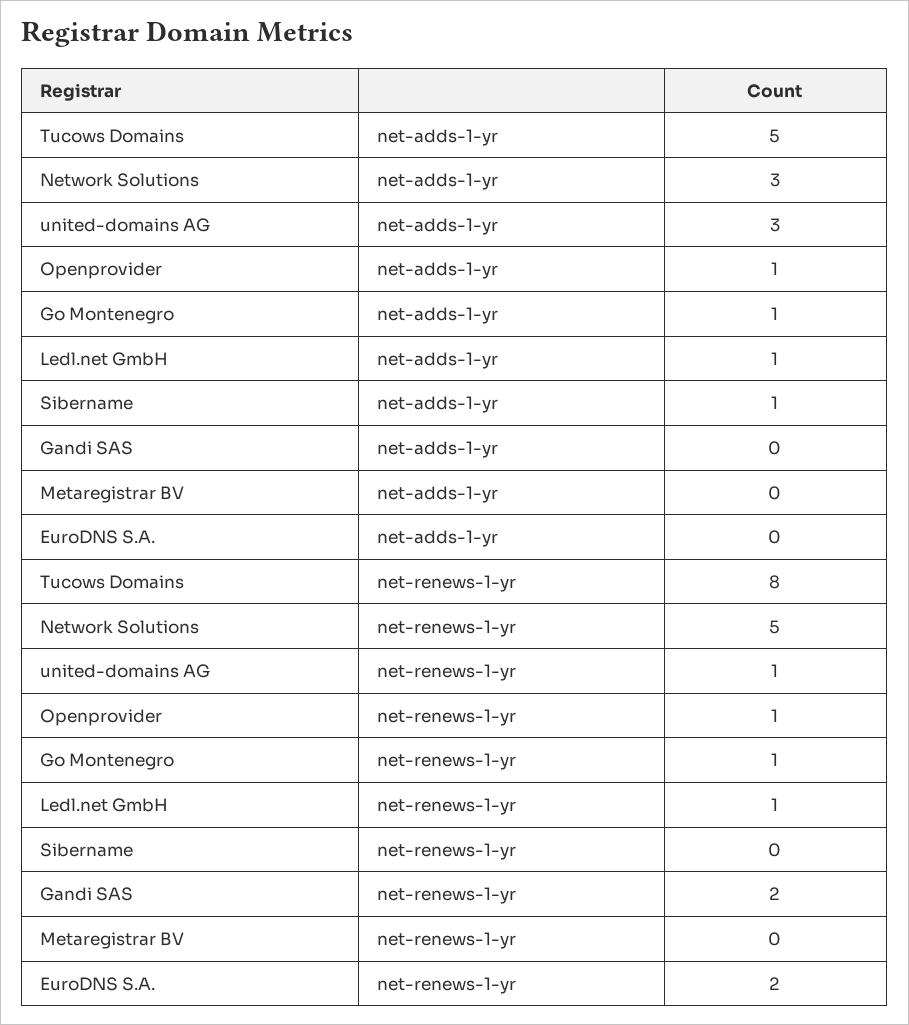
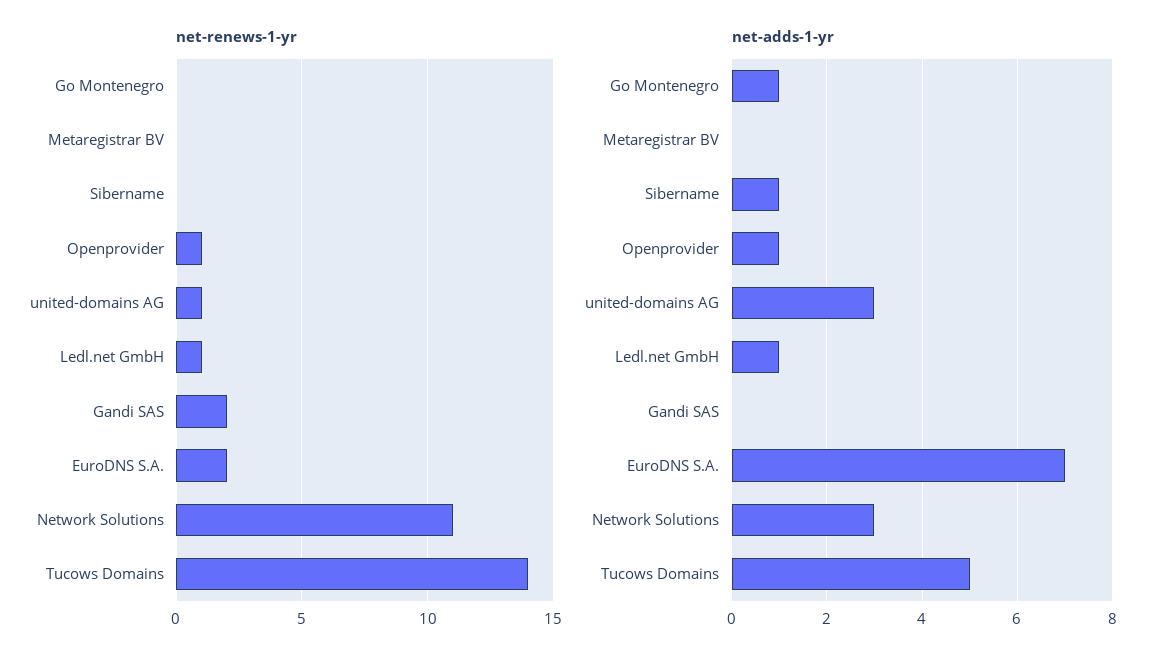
  {
    "net-adds-1-yr": {
      "Tucows Domains": 5,
      "Network Solutions": 3,
      "united-domains AG": 3,
      "Openprovider": 1,
      "Go Montenegro": 1,
      "Ledl.net GmbH": 1,
      "Sibername": 1,
      "Gandi SAS": 0,
      "Metaregistrar BV": 0,
-     "EuroDNS S.A.": 0
+     "EuroDNS S.A.": 7
    },
    "net-renews-1-yr": {
-     "Tucows Domains": 8,
+     "Tucows Domains": 14,
-     "Network Solutions": 5,
+     "Network Solutions": 11,
      "united-domains AG": 1,
      "Openprovider": 1,
-     "Go Montenegro": 1,
+     "Go Montenegro": 0,
      "Ledl.net GmbH": 1,
      "Sibername": 0,
      "Gandi SAS": 2,
      "Metaregistrar BV": 0,
      "EuroDNS S.A.": 2
    }
  }

